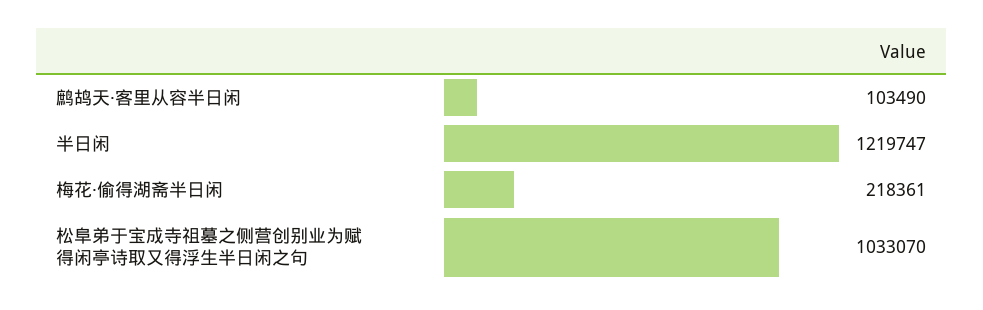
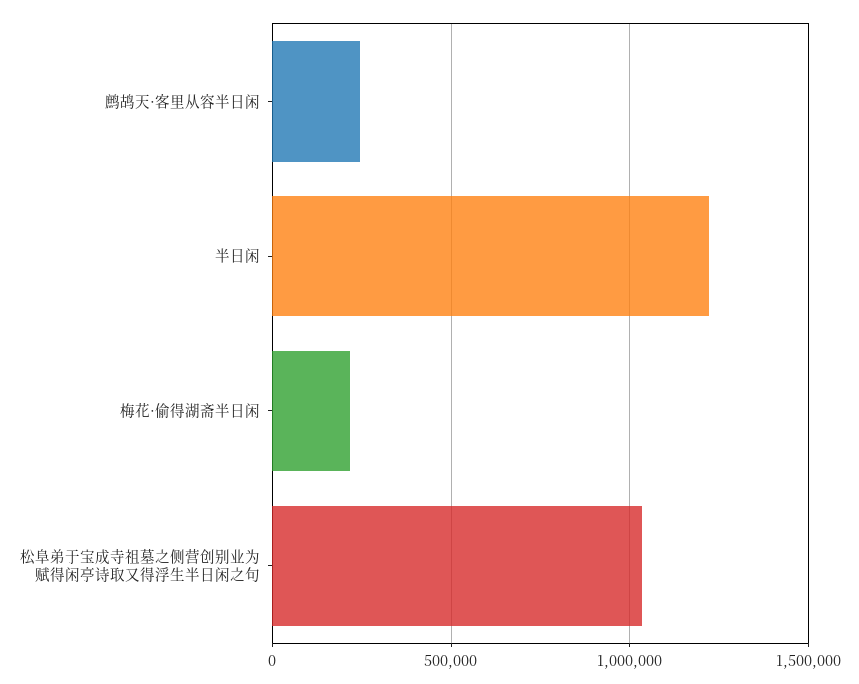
  {
-   "鹧鸪天·客里从容半日闲": 103490,
+   "鹧鸪天·客里从容半日闲": 250000,
    "半日闲": 1219747,
    "梅花·偷得湖斋半日闲": 218361,
    "松阜弟于宝成寺祖墓之侧营创别业为赋得闲亭诗取又得浮生半日闲之句": 1033070
  }

